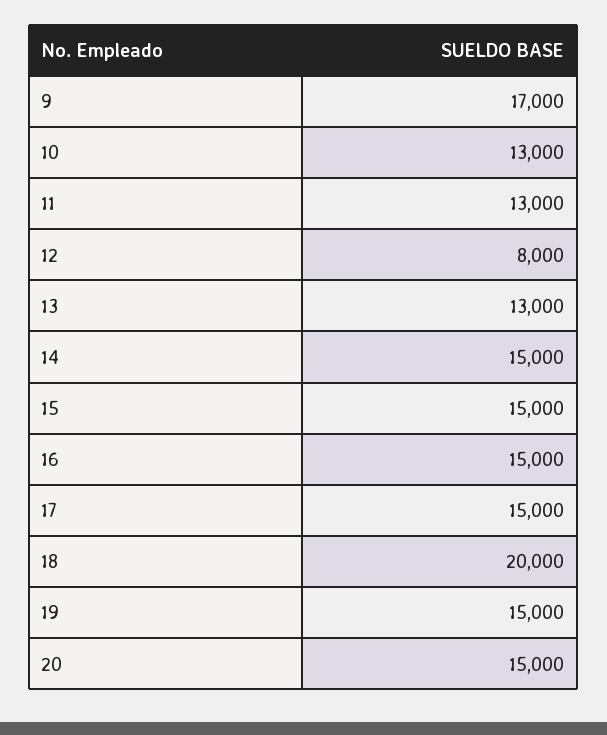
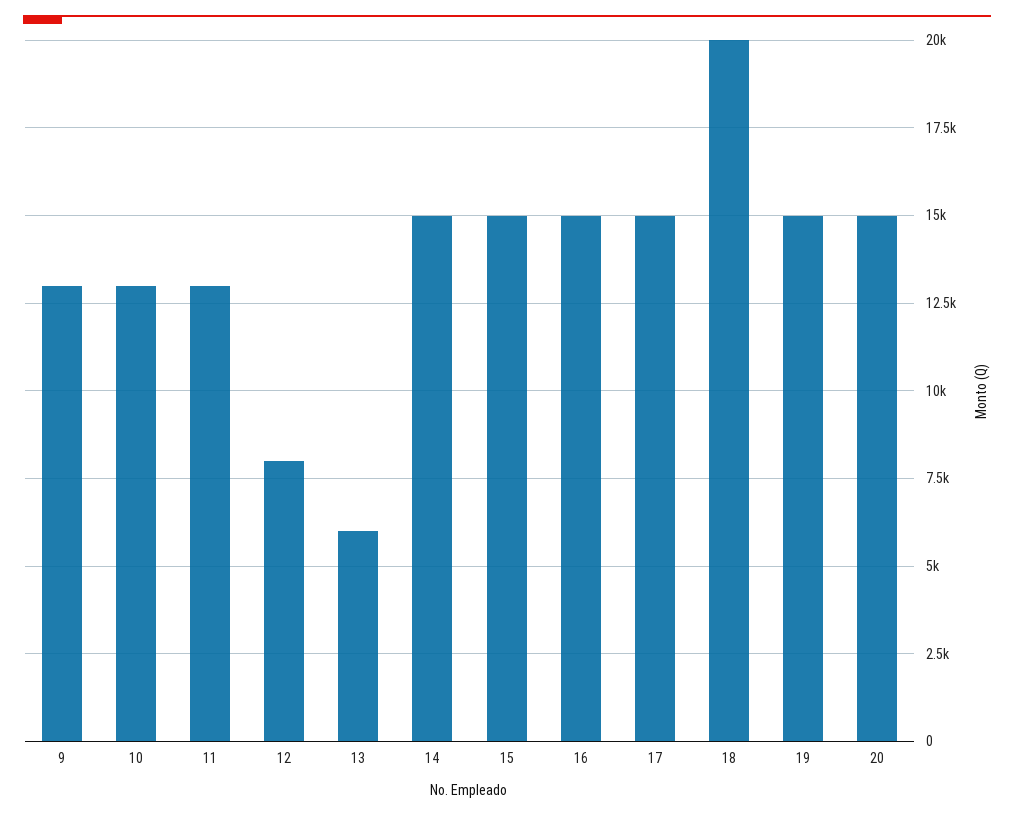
  {
-   "9": 17000,
+   "9": 13000,
    "10": 13000,
    "11": 13000,
    "12": 8000,
-   "13": 13000,
+   "13": 6000,
    "14": 15000,
    "15": 15000,
    "16": 15000,
    "17": 15000,
    "18": 20000,
    "19": 15000,
    "20": 15000
  }

